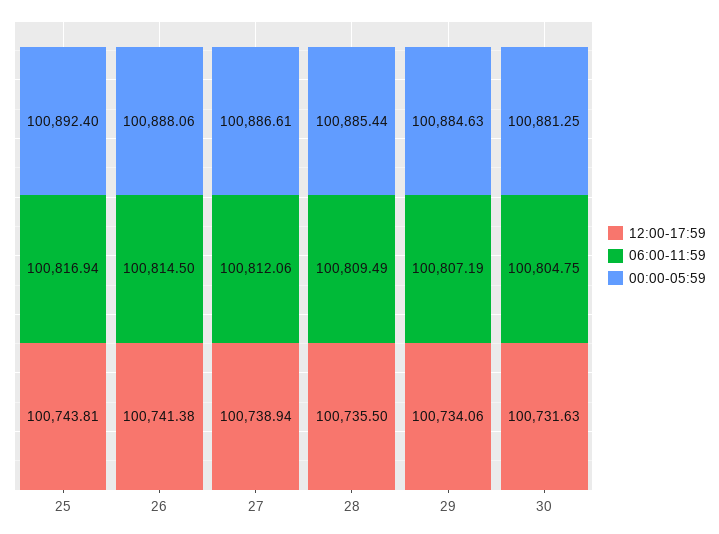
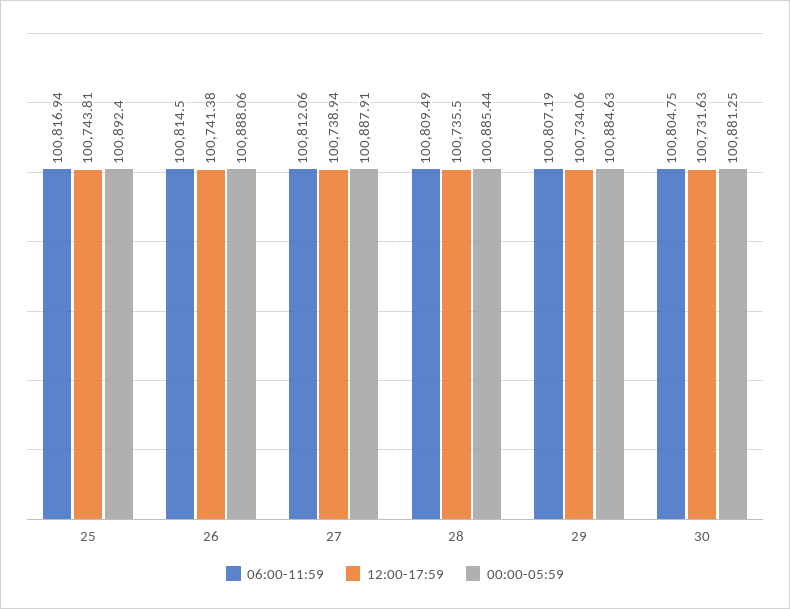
  {
    "12:00-17:59": {
      "25": 100743.81,
      "26": 100741.38,
      "27": 100738.94,
      "28": 100735.5,
      "29": 100734.06,
      "30": 100731.63
    },
    "06:00-11:59": {
      "25": 100816.94,
      "26": 100814.5,
      "27": 100812.06,
      "28": 100809.49,
      "29": 100807.19,
      "30": 100804.75
    },
    "00:00-05:59": {
      "25": 100892.4,
      "26": 100888.06,
-     "27": 100886.61,
+     "27": 100887.91,
      "28": 100885.44,
      "29": 100884.63,
      "30": 100881.25
    }
  }

